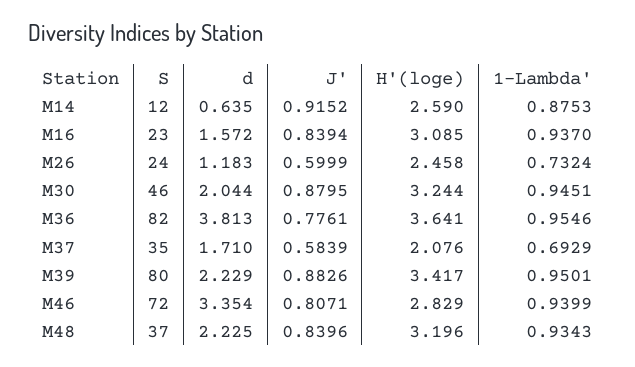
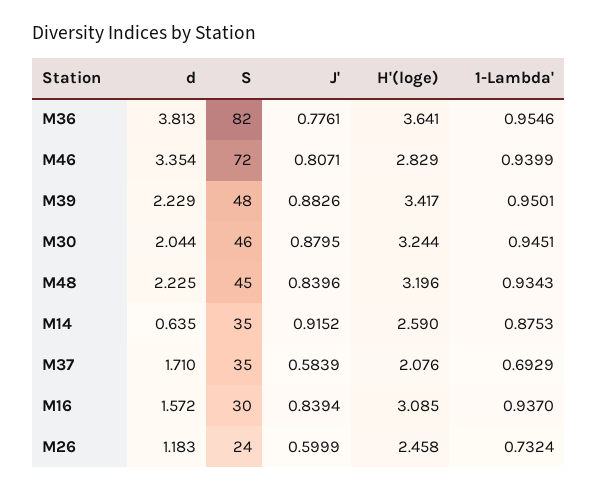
  {
    "S": {
-     "M14": 12,
+     "M14": 35,
-     "M16": 23,
+     "M16": 30,
      "M26": 24,
      "M30": 46,
      "M36": 82,
      "M37": 35,
-     "M39": 80,
+     "M39": 48,
      "M46": 72,
-     "M48": 37
+     "M48": 45
    },
    "d": {
      "M14": 0.635,
      "M16": 1.572,
      "M26": 1.183,
      "M30": 2.044,
      "M36": 3.813,
      "M37": 1.71,
      "M39": 2.229,
      "M46": 3.354,
      "M48": 2.225
    },
    "J'": {
      "M14": 0.9152,
      "M16": 0.8394,
      "M26": 0.5999,
      "M30": 0.8795,
      "M36": 0.7761,
      "M37": 0.5839,
      "M39": 0.8826,
      "M46": 0.8071,
      "M48": 0.8396
    },
    "H'(loge)": {
      "M14": 2.59,
      "M16": 3.085,
      "M26": 2.458,
      "M30": 3.244,
      "M36": 3.641,
      "M37": 2.076,
      "M39": 3.417,
      "M46": 2.829,
      "M48": 3.196
    },
    "1-Lambda'": {
      "M14": 0.8753,
      "M16": 0.937,
      "M26": 0.7324,
      "M30": 0.9451,
      "M36": 0.9546,
      "M37": 0.6929,
      "M39": 0.9501,
      "M46": 0.9399,
      "M48": 0.9343
    }
  }

